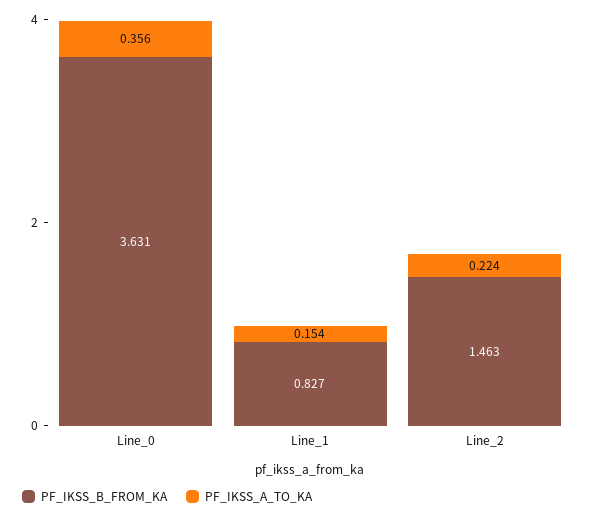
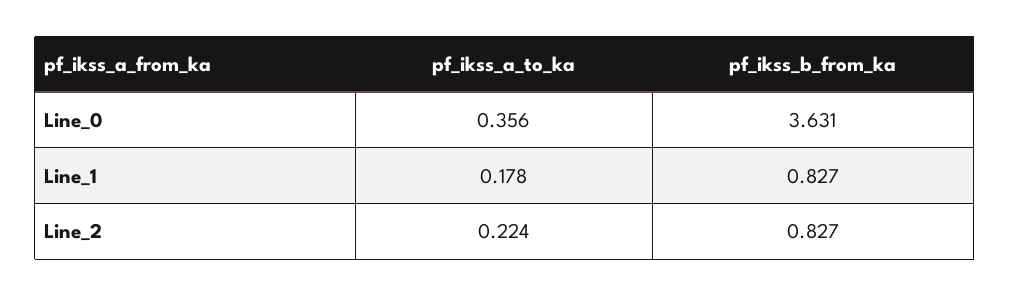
  {
    "PF_IKSS_B_FROM_KA": {
      "Line_0": 3.631,
      "Line_1": 0.827,
-     "Line_2": 1.463
+     "Line_2": 0.827
    },
    "PF_IKSS_A_TO_KA": {
      "Line_0": 0.356,
-     "Line_1": 0.154,
+     "Line_1": 0.178,
      "Line_2": 0.224
    }
  }

